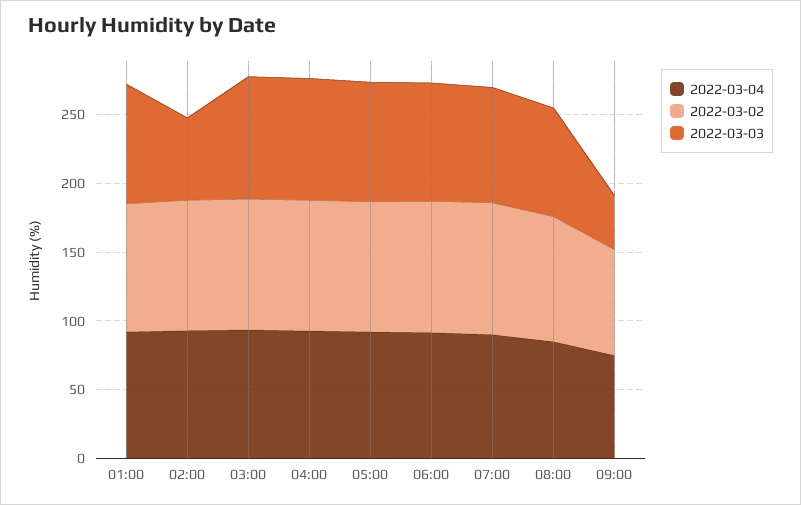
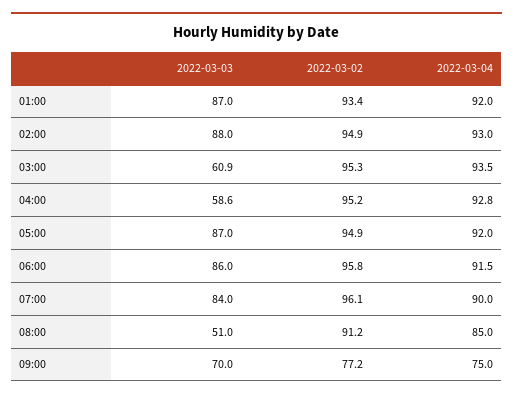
  {
    "2022-03-04": {
      "01:00": 92,
      "02:00": 93,
      "03:00": 93.5,
      "04:00": 92.8,
      "05:00": 92,
      "06:00": 91.5,
      "07:00": 90,
      "08:00": 85,
      "09:00": 75
    },
    "2022-03-02": {
      "01:00": 93.4,
      "02:00": 94.9,
      "03:00": 95.3,
      "04:00": 95.2,
      "05:00": 94.9,
      "06:00": 95.8,
      "07:00": 96.1,
      "08:00": 91.2,
      "09:00": 77.2
    },
    "2022-03-03": {
      "01:00": 87,
-     "02:00": 60,
+     "02:00": 88,
-     "03:00": 90,
+     "03:00": 60.9,
-     "04:00": 90,
+     "04:00": 58.6,
      "05:00": 87,
      "06:00": 86,
      "07:00": 84,
-     "08:00": 80,
+     "08:00": 51,
-     "09:00": 40
+     "09:00": 70
    }
  }

